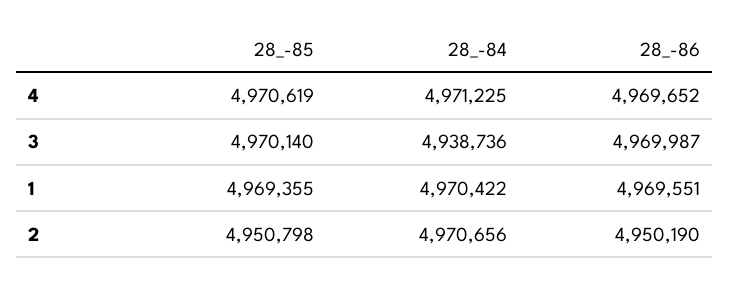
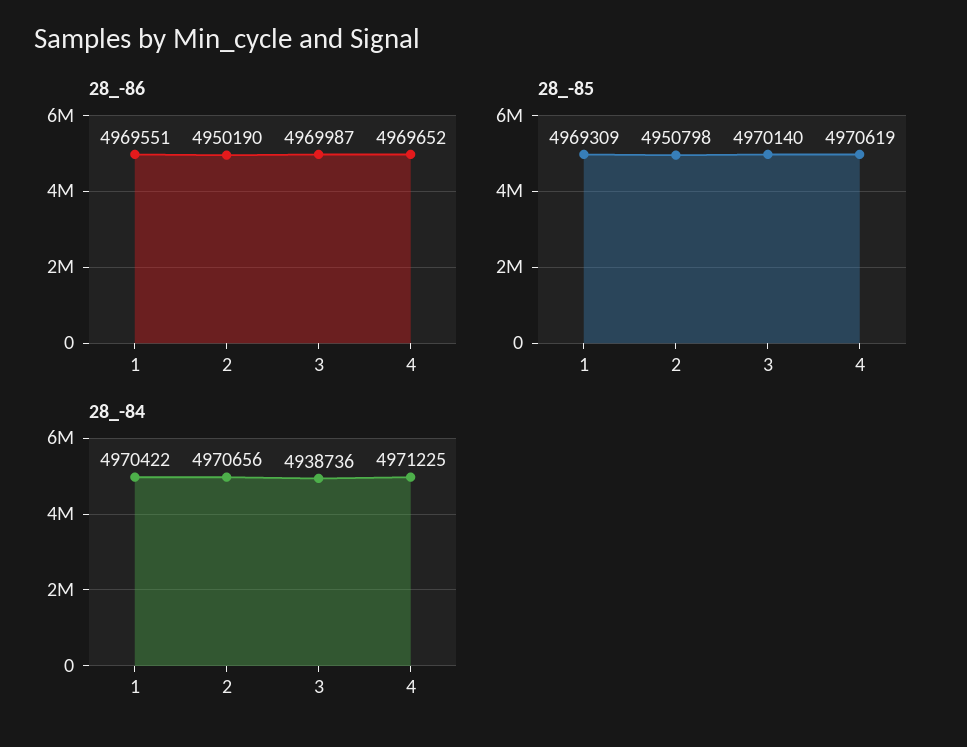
  {
    "28_-85": {
      "4": 4970619,
      "3": 4970140,
-     "1": 4969355,
+     "1": 4969309,
      "2": 4950798
    },
    "28_-84": {
      "4": 4971225,
      "3": 4938736,
      "1": 4970422,
      "2": 4970656
    },
    "28_-86": {
      "4": 4969652,
      "3": 4969987,
      "1": 4969551,
      "2": 4950190
    }
  }

